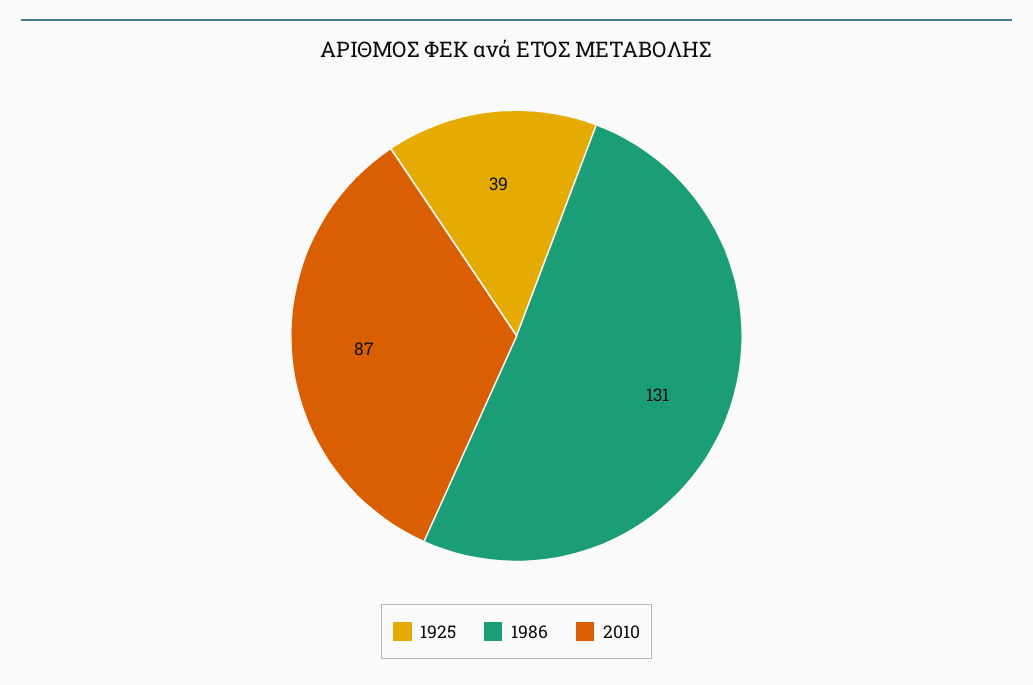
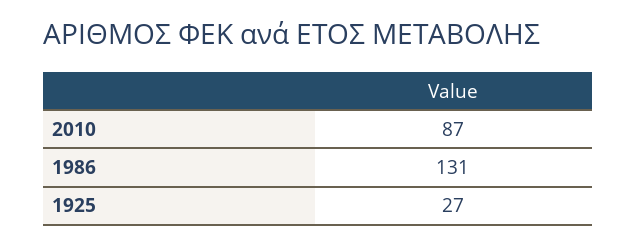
  {
-   "1925": 39,
+   "1925": 27,
    "1986": 131,
    "2010": 87
  }

